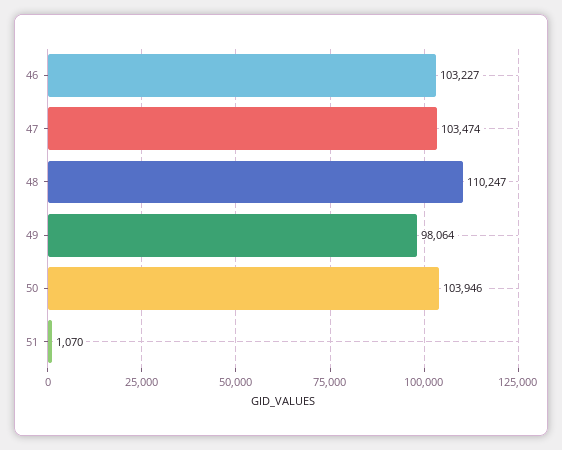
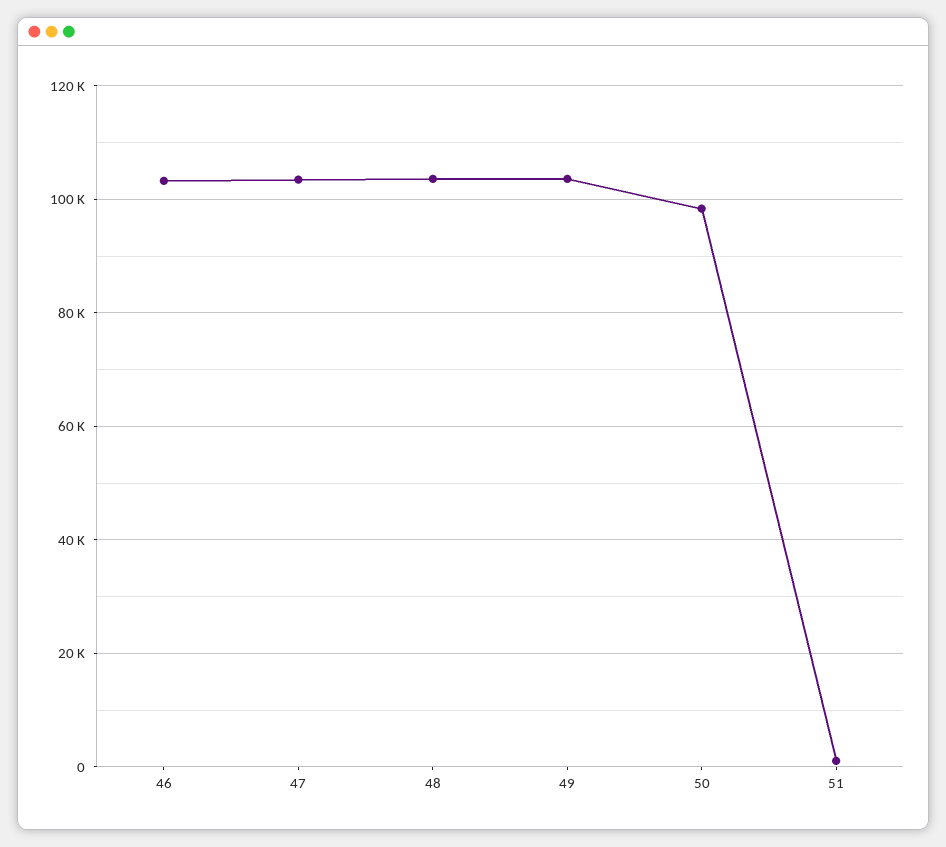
  {
    "46": 103227,
    "47": 103474,
-   "48": 110247,
+   "48": 104000,
-   "49": 98064,
+   "49": 104000,
-   "50": 103946,
+   "50": 98000,
    "51": 1070
  }

